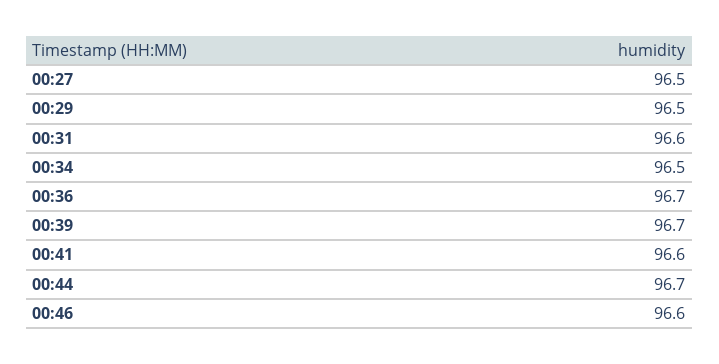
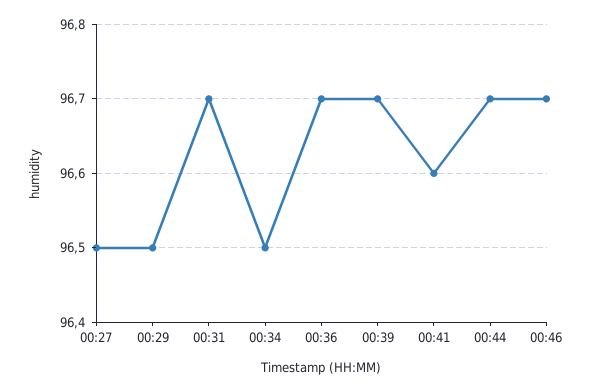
  {
    "00:27": 96.5,
    "00:29": 96.5,
-   "00:31": 96.6,
+   "00:31": 96.7,
    "00:34": 96.5,
    "00:36": 96.7,
    "00:39": 96.7,
    "00:41": 96.6,
    "00:44": 96.7,
-   "00:46": 96.6
+   "00:46": 96.7
  }

